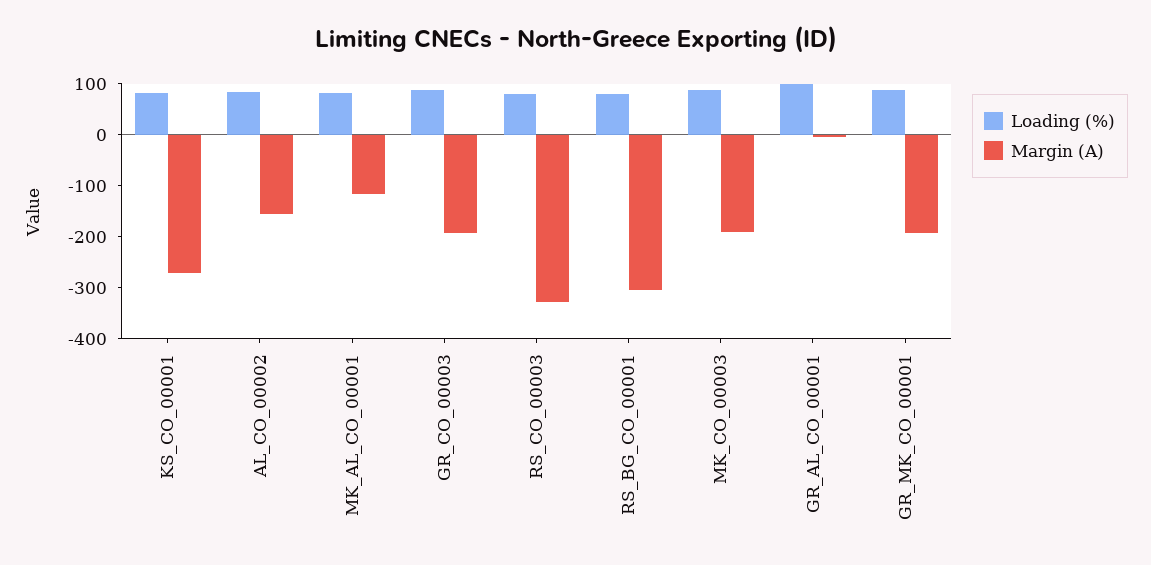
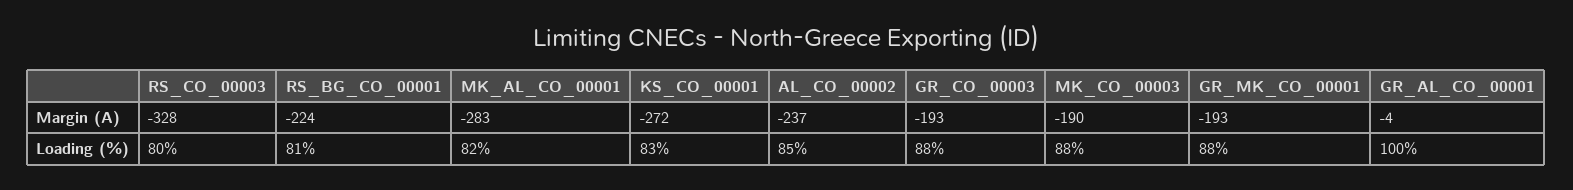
  {
    "Loading (%)": {
      "KS_CO_00001": 83,
      "AL_CO_00002": 85,
      "MK_AL_CO_00001": 82,
      "GR_CO_00003": 88,
      "RS_CO_00003": 80,
      "RS_BG_CO_00001": 81,
      "MK_CO_00003": 88,
      "GR_AL_CO_00001": 100,
      "GR_MK_CO_00001": 88
    },
    "Margin (A)": {
      "KS_CO_00001": -272,
-     "AL_CO_00002": -160,
+     "AL_CO_00002": -237,
-     "MK_AL_CO_00001": -120,
+     "MK_AL_CO_00001": -283,
      "GR_CO_00003": -193,
      "RS_CO_00003": -328,
-     "RS_BG_CO_00001": -300,
+     "RS_BG_CO_00001": -224,
      "MK_CO_00003": -190,
      "GR_AL_CO_00001": -4,
      "GR_MK_CO_00001": -193
    }
  }

